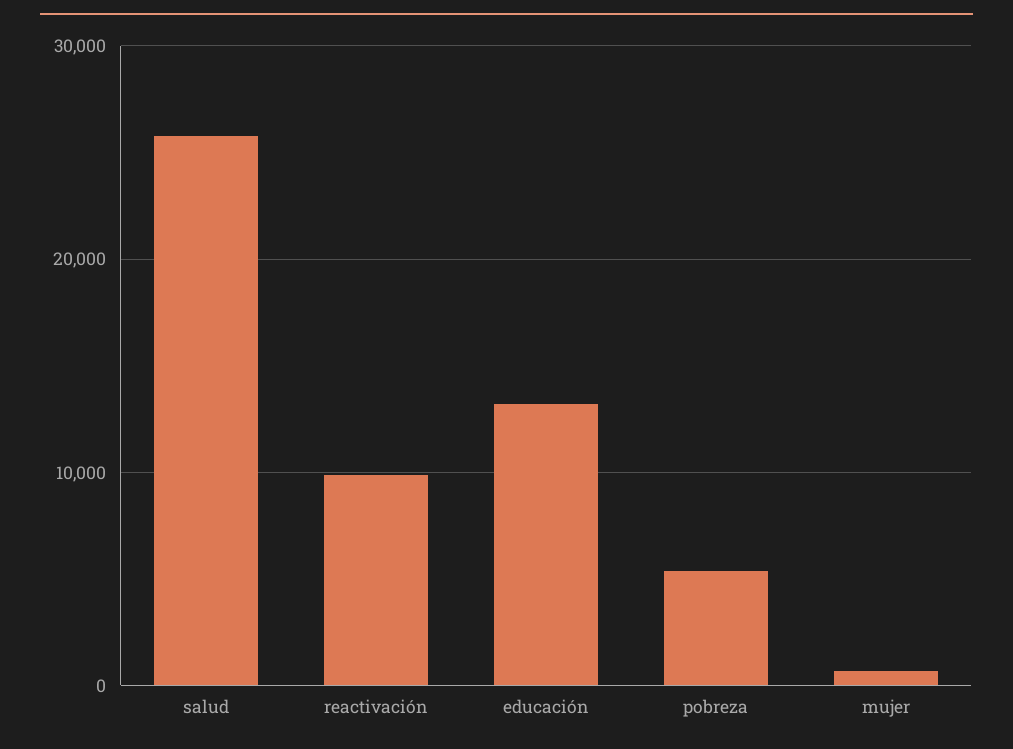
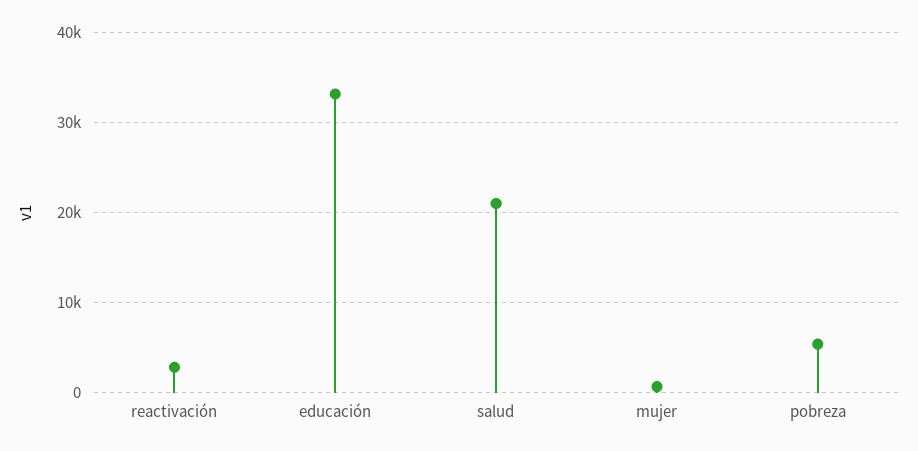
  {
-   "salud": 26000,
+   "salud": 21000,
-   "reactivación": 10000,
+   "reactivación": 3000,
-   "educación": 13000,
+   "educación": 33000,
    "pobreza": 5000,
    "mujer": 1000
  }

